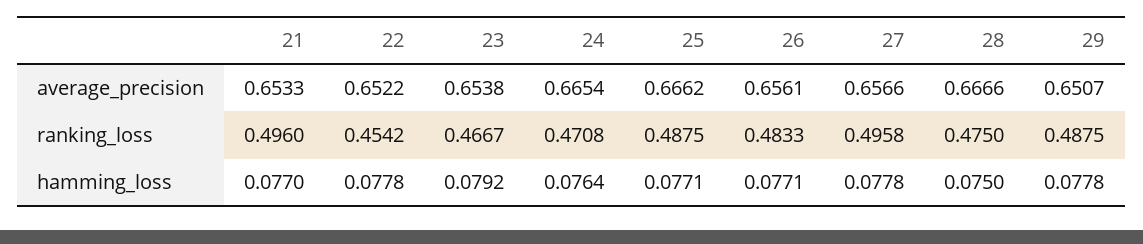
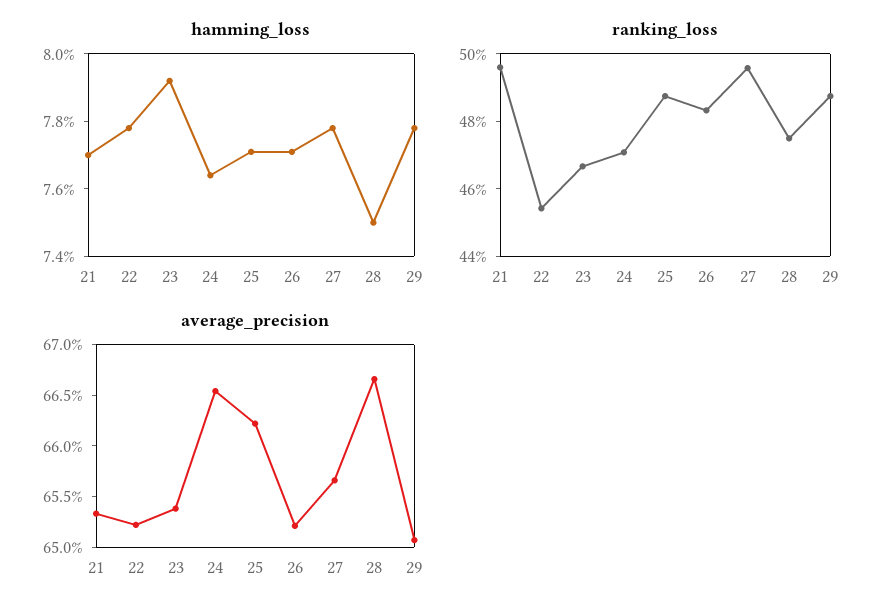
  {
    "average_precision": {
      "21": 0.6533,
      "22": 0.6522,
      "23": 0.6538,
      "24": 0.6654,
-     "25": 0.6662,
+     "25": 0.662,
-     "26": 0.6561,
+     "26": 0.652,
      "27": 0.6566,
      "28": 0.6666,
      "29": 0.6507
    },
    "ranking_loss": {
      "21": 0.496,
      "22": 0.4542,
      "23": 0.4667,
      "24": 0.4708,
      "25": 0.4875,
      "26": 0.4833,
      "27": 0.4958,
      "28": 0.475,
      "29": 0.4875
    },
    "hamming_loss": {
      "21": 0.077,
      "22": 0.0778,
      "23": 0.0792,
      "24": 0.0764,
      "25": 0.0771,
      "26": 0.0771,
      "27": 0.0778,
      "28": 0.075,
      "29": 0.0778
    }
  }

